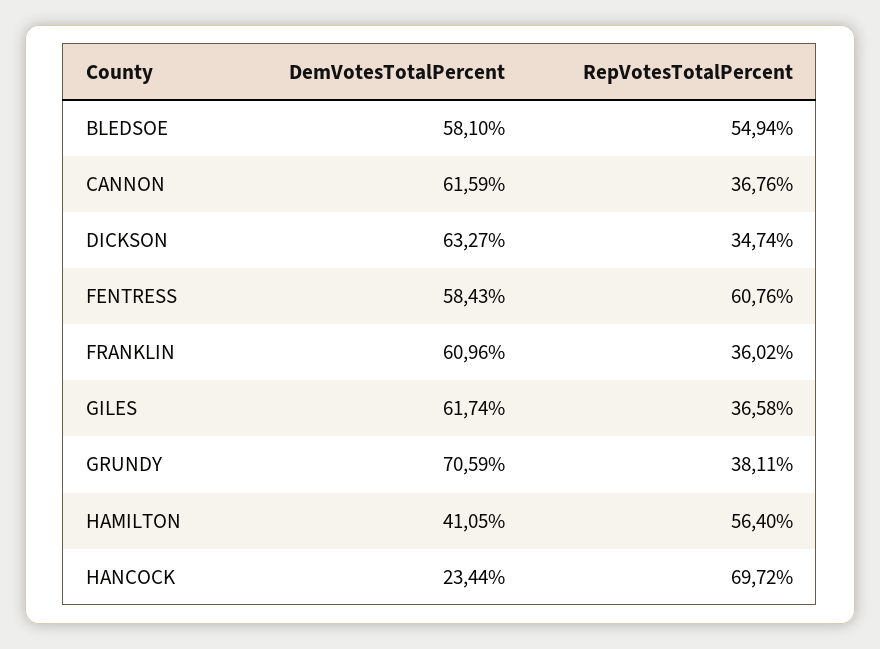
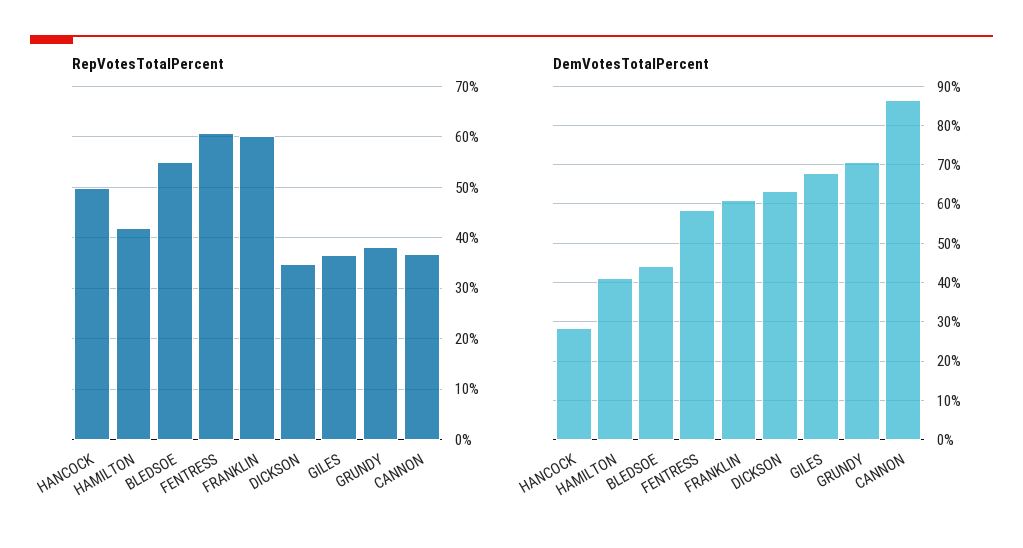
  {
    "DemVotesTotalPercent": {
-     "BLEDSOE": 58.1,
+     "BLEDSOE": 44,
-     "CANNON": 61.59,
+     "CANNON": 86,
      "DICKSON": 63.27,
      "FENTRESS": 58.43,
      "FRANKLIN": 60.96,
-     "GILES": 61.74,
+     "GILES": 68,
      "GRUNDY": 70.59,
      "HAMILTON": 41.05,
-     "HANCOCK": 23.44
+     "HANCOCK": 28
    },
    "RepVotesTotalPercent": {
      "BLEDSOE": 54.94,
      "CANNON": 36.76,
      "DICKSON": 34.74,
      "FENTRESS": 60.76,
-     "FRANKLIN": 36.02,
+     "FRANKLIN": 60,
      "GILES": 36.58,
      "GRUNDY": 38.11,
-     "HAMILTON": 56.4,
+     "HAMILTON": 42,
-     "HANCOCK": 69.72
+     "HANCOCK": 50
    }
  }

